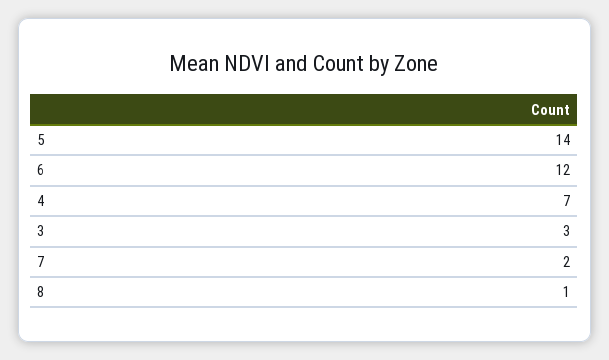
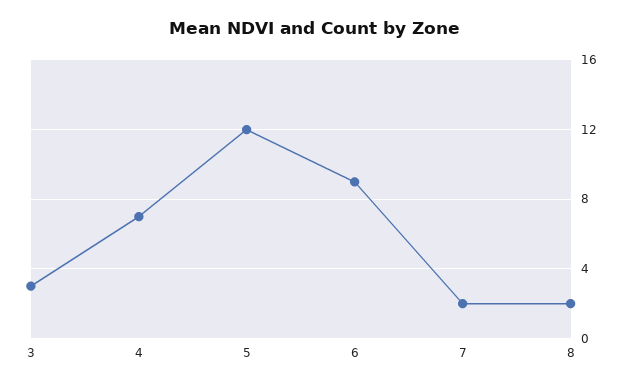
  {
-   "5": 14,
+   "5": 12,
-   "6": 12,
+   "6": 9,
    "4": 7,
    "3": 3,
    "7": 2,
-   "8": 1
+   "8": 2
  }

